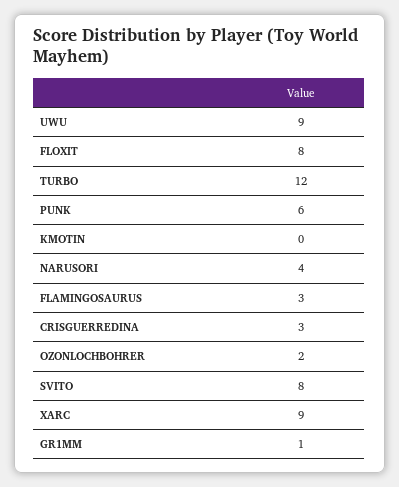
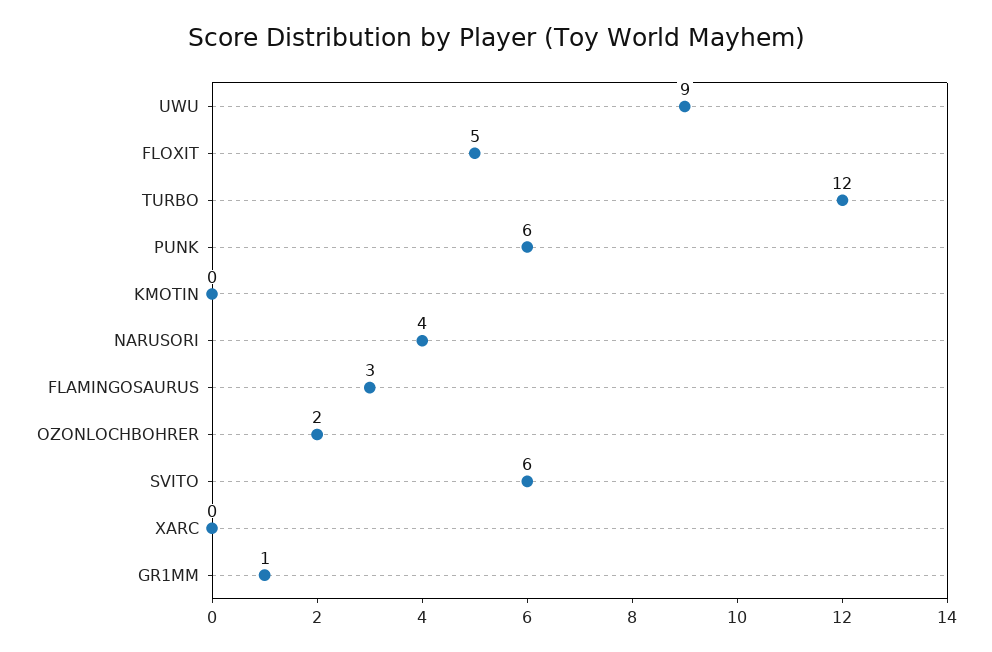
  {
    "UWU": 9,
-   "FLOXIT": 8,
+   "FLOXIT": 5,
    "TURBO": 12,
    "PUNK": 6,
    "KMOTIN": 0,
    "NARUSORI": 4,
    "FLAMINGOSAURUS": 3,
-   "CRISGUERREDINA": 3,
    "OZONLOCHBOHRER": 2,
-   "SVITO": 8,
+   "SVITO": 6,
-   "XARC": 9,
+   "XARC": 0,
    "GR1MM": 1
  }

